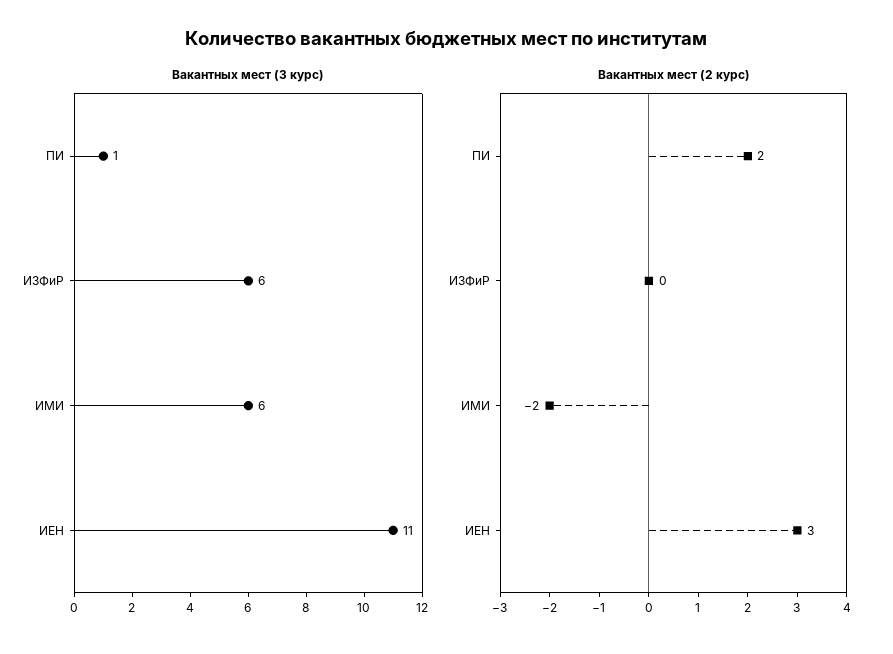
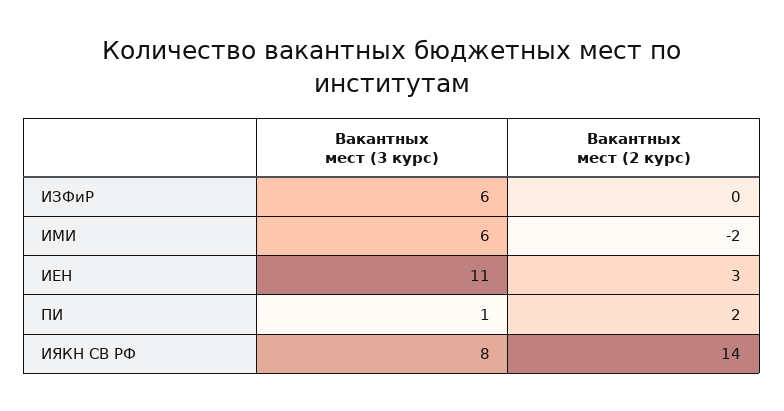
  {
    "Вакантных мест (3 курс)": {
      "ПИ": 1,
      "ИЗФиР": 6,
      "ИМИ": 6,
-     "ИЕН": 11
+     "ИЕН": 11,
+     "ИЯКН СВ РФ": 8
    },
    "Вакантных мест (2 курс)": {
      "ПИ": 2,
      "ИЗФиР": 0,
      "ИМИ": -2,
-     "ИЕН": 3
+     "ИЕН": 3,
+     "ИЯКН СВ РФ": 14
    }
  }

